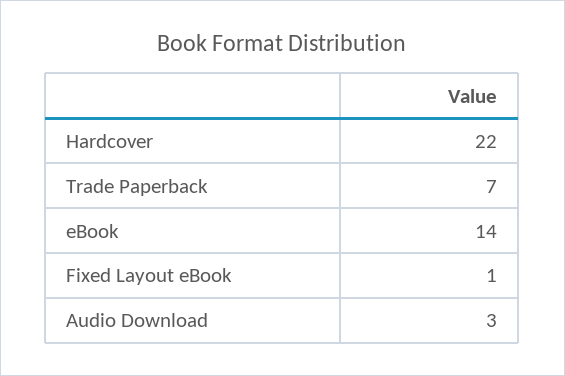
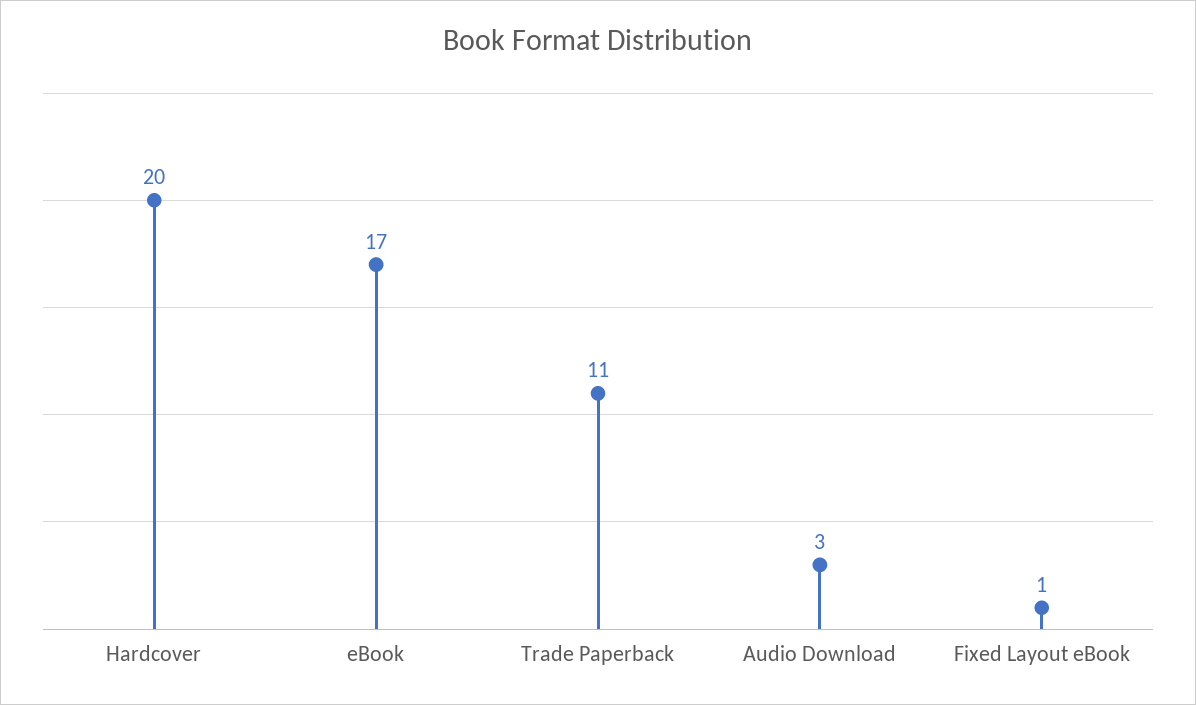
  {
-   "Hardcover": 22,
+   "Hardcover": 20,
-   "Trade Paperback": 7,
+   "Trade Paperback": 11,
-   "eBook": 14,
+   "eBook": 17,
    "Fixed Layout eBook": 1,
    "Audio Download": 3
  }

